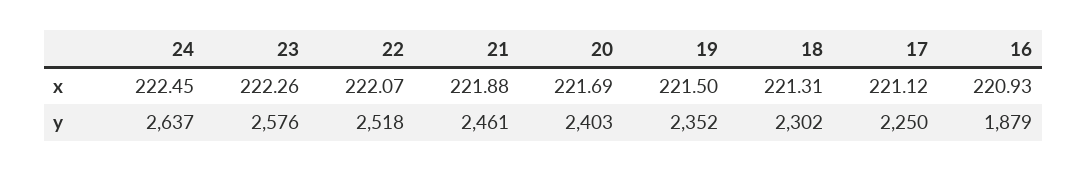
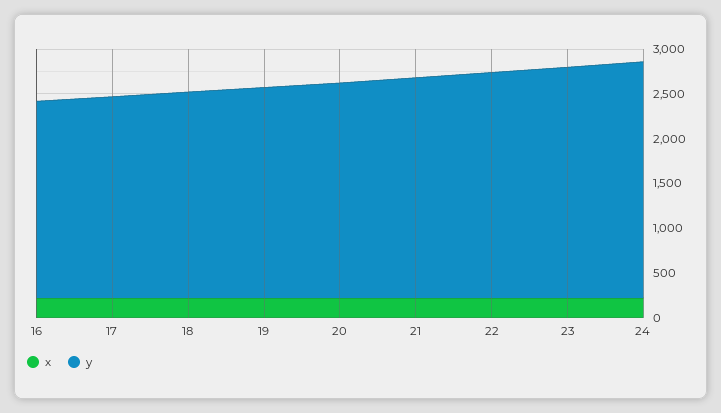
  {
    "x": {
      "24": 222.45,
      "23": 222.26,
      "22": 222.07,
      "21": 221.88,
      "20": 221.69,
      "19": 221.5,
      "18": 221.31,
      "17": 221.12,
      "16": 220.93
    },
    "y": {
      "24": 2637,
      "23": 2576,
      "22": 2518,
      "21": 2461,
      "20": 2403,
      "19": 2352,
      "18": 2302,
      "17": 2250,
-     "16": 1879
+     "16": 2200
    }
  }

